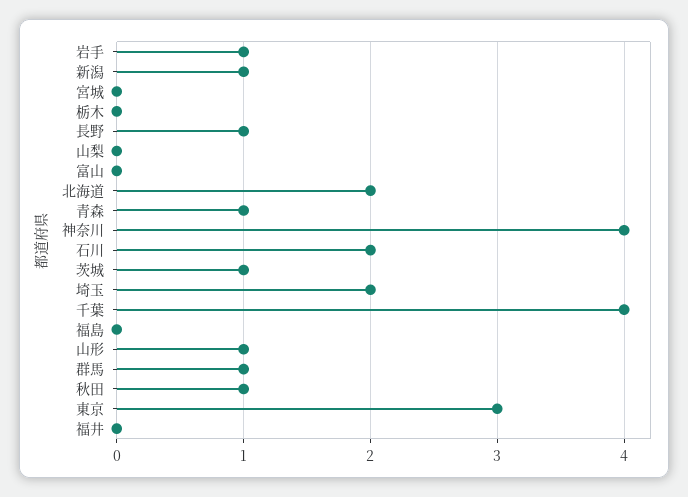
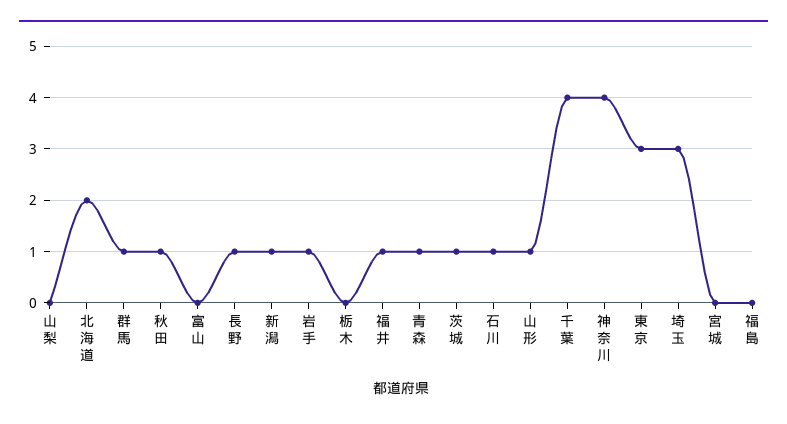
  {
    "岩手": 1,
    "新潟": 1,
    "宮城": 0,
    "栃木": 0,
    "長野": 1,
    "山梨": 0,
    "富山": 0,
    "北海道": 2,
    "青森": 1,
    "神奈川": 4,
-   "石川": 2,
+   "石川": 1,
    "茨城": 1,
-   "埼玉": 2,
+   "埼玉": 3,
    "千葉": 4,
    "福島": 0,
    "山形": 1,
    "群馬": 1,
    "秋田": 1,
    "東京": 3,
-   "福井": 0
+   "福井": 1
  }

